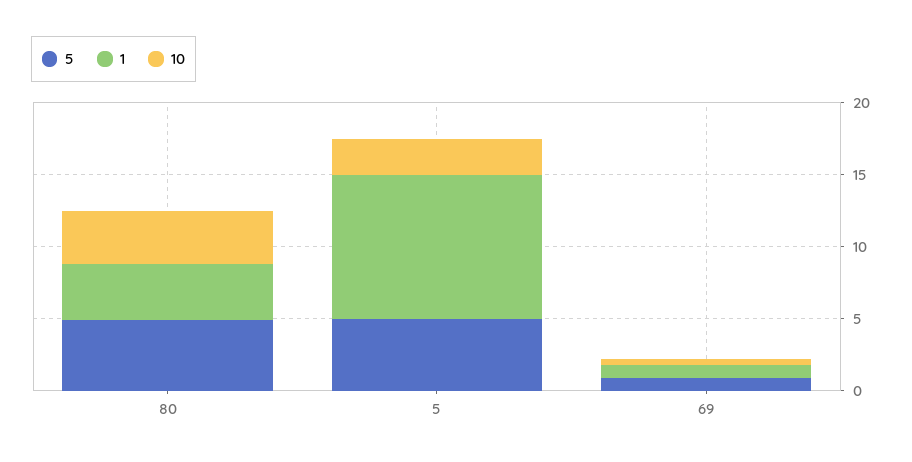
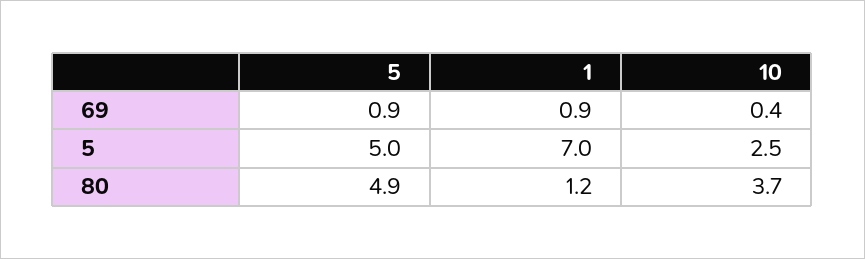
  {
    "5": {
      "80": 4.9,
      "5": 5,
      "69": 0.9
    },
    "1": {
-     "80": 4,
+     "80": 1.2,
-     "5": 10,
+     "5": 7,
      "69": 0.9
    },
    "10": {
      "80": 3.7,
      "5": 2.5,
      "69": 0.4
    }
  }

